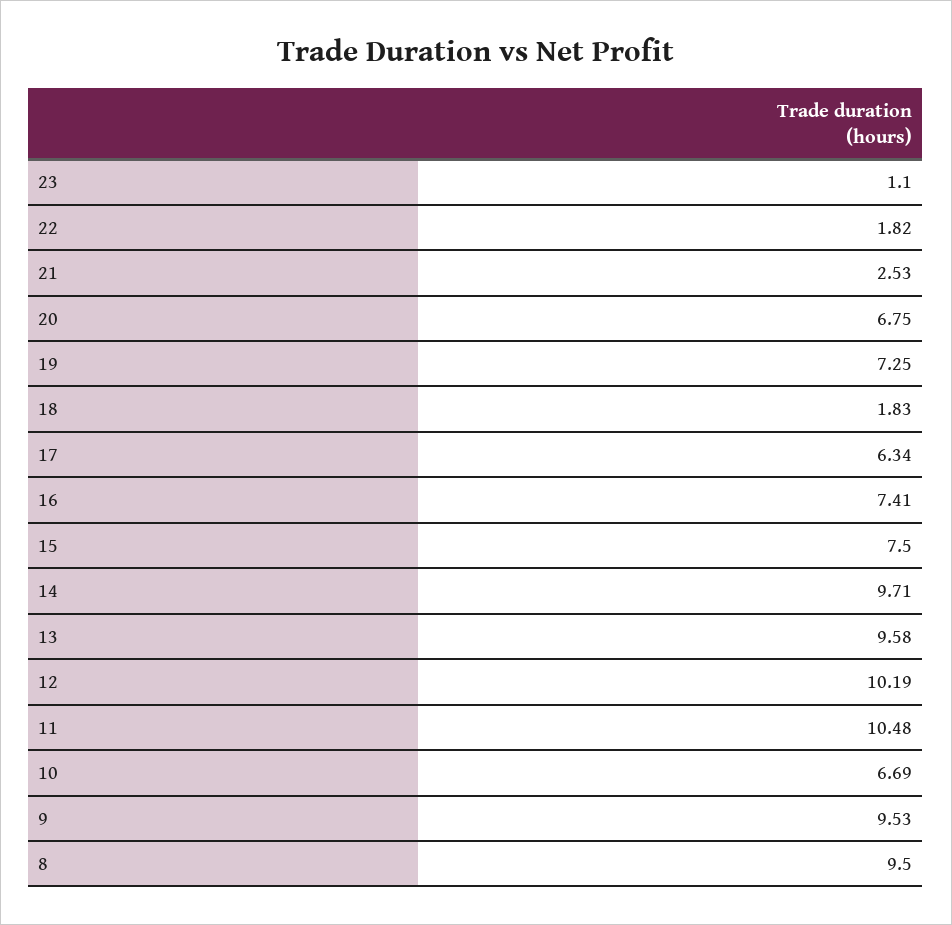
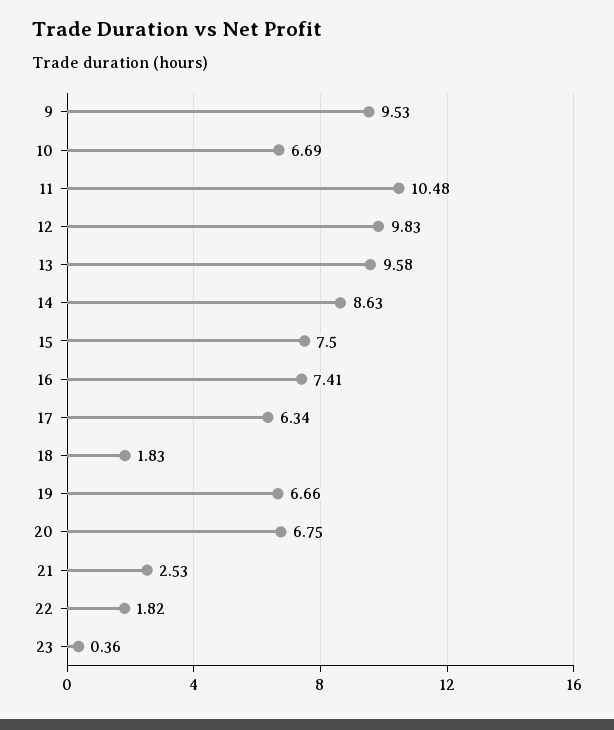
  {
-   "23": 1.1,
+   "23": 0.36,
    "22": 1.82,
    "21": 2.53,
    "20": 6.75,
-   "19": 7.25,
+   "19": 6.66,
    "18": 1.83,
    "17": 6.34,
    "16": 7.41,
    "15": 7.5,
-   "14": 9.71,
+   "14": 8.63,
    "13": 9.58,
-   "12": 10.19,
+   "12": 9.83,
    "11": 10.48,
    "10": 6.69,
-   "9": 9.53,
+   "9": 9.53
-   "8": 9.5
  }

